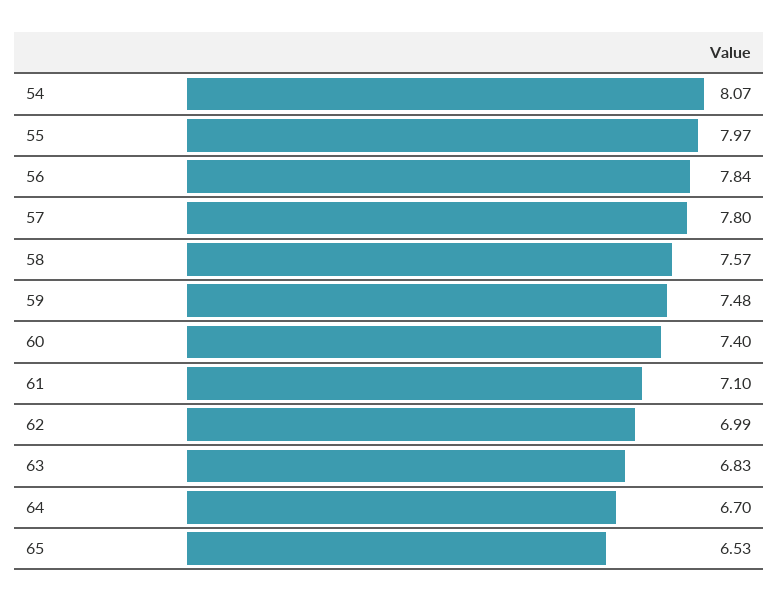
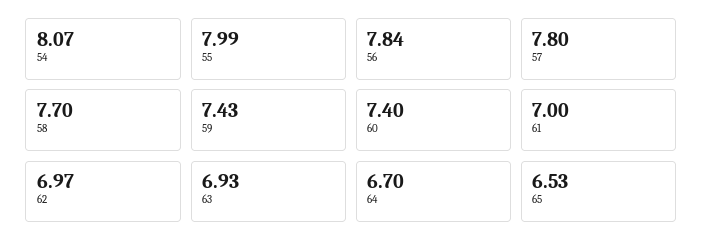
  {
    "54": 8.07,
-   "55": 7.97,
+   "55": 7.99,
    "56": 7.84,
    "57": 7.8,
-   "58": 7.57,
+   "58": 7.7,
-   "59": 7.48,
+   "59": 7.43,
    "60": 7.4,
-   "61": 7.1,
+   "61": 7,
-   "62": 6.99,
+   "62": 6.97,
-   "63": 6.83,
+   "63": 6.93,
    "64": 6.7,
    "65": 6.53
  }

